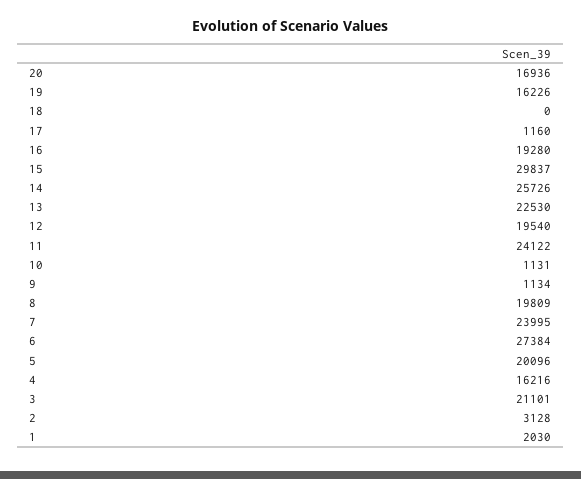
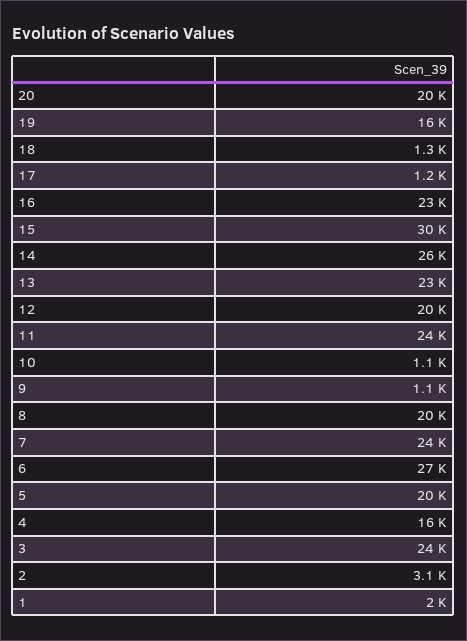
  {
-   "20": 16936,
+   "20": 20000,
    "19": 16226,
-   "18": 0,
+   "18": 1300,
    "17": 1160,
-   "16": 19280,
+   "16": 23000,
    "15": 29837,
    "14": 25726,
    "13": 22530,
    "12": 19540,
    "11": 24122,
    "10": 1131,
    "9": 1134,
    "8": 19809,
    "7": 23995,
    "6": 27384,
    "5": 20096,
    "4": 16216,
-   "3": 21101,
+   "3": 24000,
    "2": 3128,
    "1": 2030
  }

